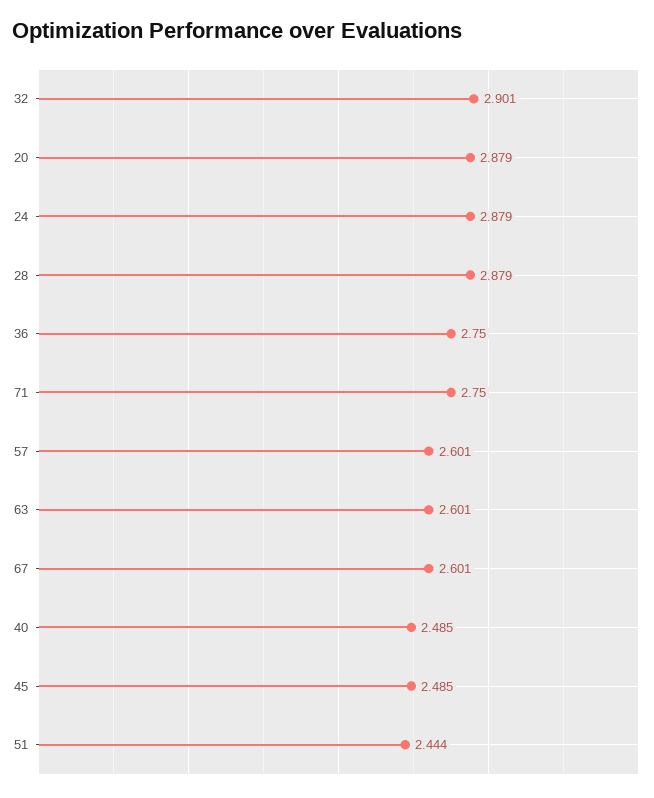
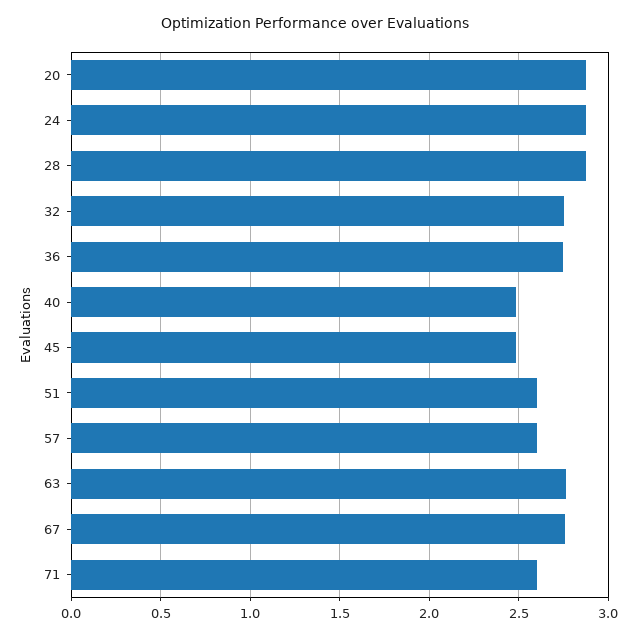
  {
-   "32": 2.901,
+   "32": 2.75,
    "20": 2.879,
    "24": 2.879,
    "28": 2.879,
    "36": 2.75,
-   "71": 2.75,
+   "71": 2.6,
    "57": 2.601,
-   "63": 2.601,
+   "63": 2.75,
-   "67": 2.601,
+   "67": 2.75,
    "40": 2.485,
    "45": 2.485,
-   "51": 2.444
+   "51": 2.6
  }

